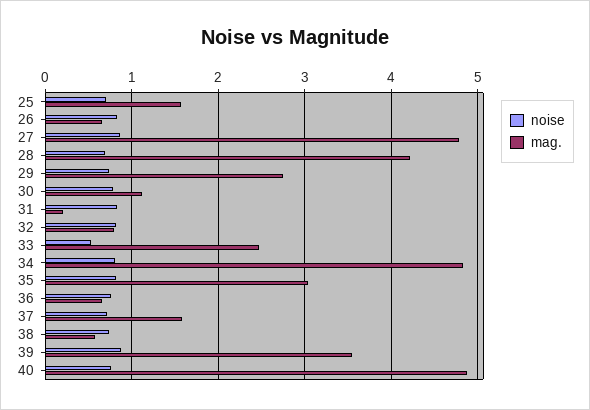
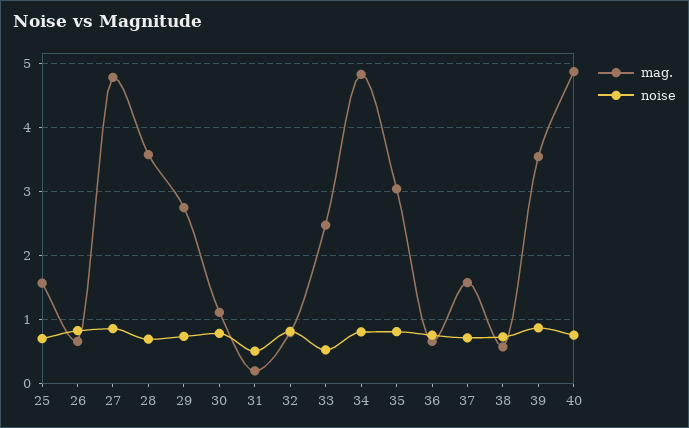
  {
    "noise": {
      "25": 0.7,
      "26": 0.8,
      "27": 0.9,
      "28": 0.7,
      "29": 0.7,
      "30": 0.8,
-     "31": 0.8,
+     "31": 0.5,
      "32": 0.8,
      "33": 0.5,
      "34": 0.8,
      "35": 0.8,
      "36": 0.8,
      "37": 0.7,
      "38": 0.7,
      "39": 0.9,
      "40": 0.8
    },
    "mag.": {
      "25": 1.6,
      "26": 0.7,
      "27": 4.8,
-     "28": 4.2,
+     "28": 3.6,
      "29": 2.7,
      "30": 1.1,
      "31": 0.2,
      "32": 0.8,
      "33": 2.5,
      "34": 4.8,
      "35": 3,
      "36": 0.7,
      "37": 1.6,
      "38": 0.6,
      "39": 3.5,
      "40": 4.9
    }
  }

